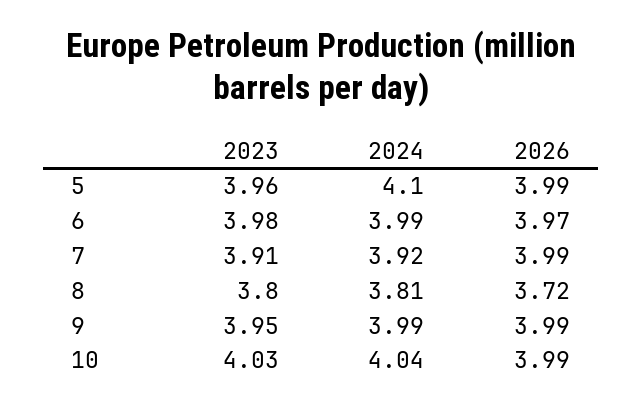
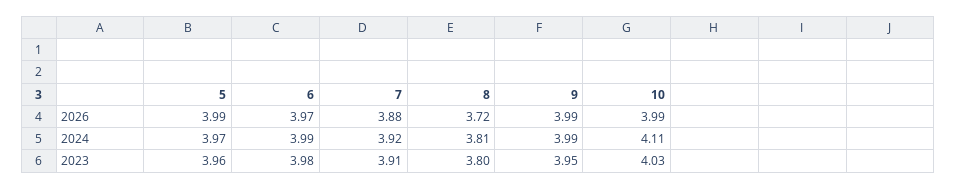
  {
    "2023": {
      "5": 3.96,
      "6": 3.98,
      "7": 3.91,
      "8": 3.8,
      "9": 3.95,
      "10": 4.03
    },
    "2024": {
-     "5": 4.1,
+     "5": 3.97,
      "6": 3.99,
      "7": 3.92,
      "8": 3.81,
      "9": 3.99,
-     "10": 4.04
+     "10": 4.11
    },
    "2026": {
      "5": 3.99,
      "6": 3.97,
-     "7": 3.99,
+     "7": 3.88,
      "8": 3.72,
      "9": 3.99,
      "10": 3.99
    }
  }

